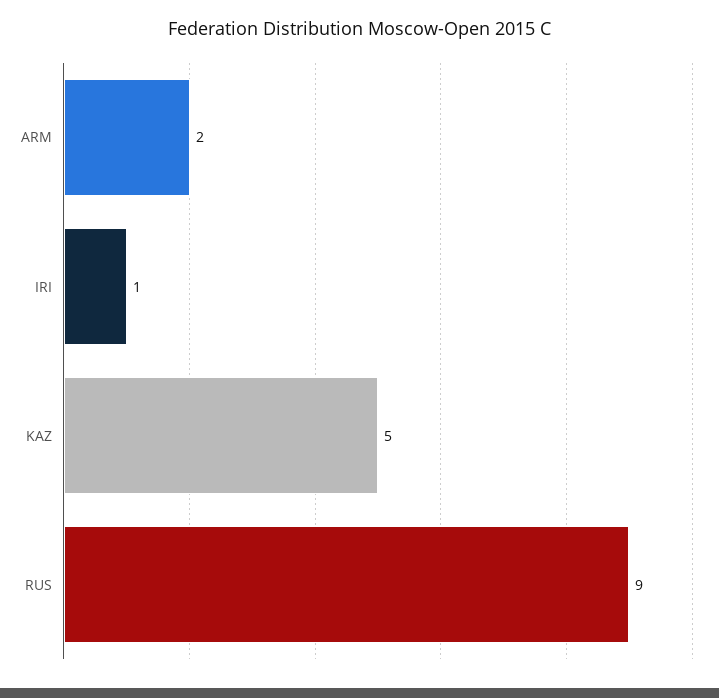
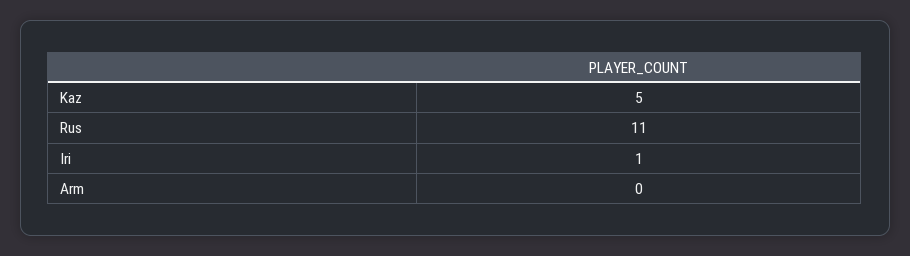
  {
-   "ARM": 2,
+   "ARM": 0,
    "IRI": 1,
    "KAZ": 5,
-   "RUS": 9
+   "RUS": 11
  }

